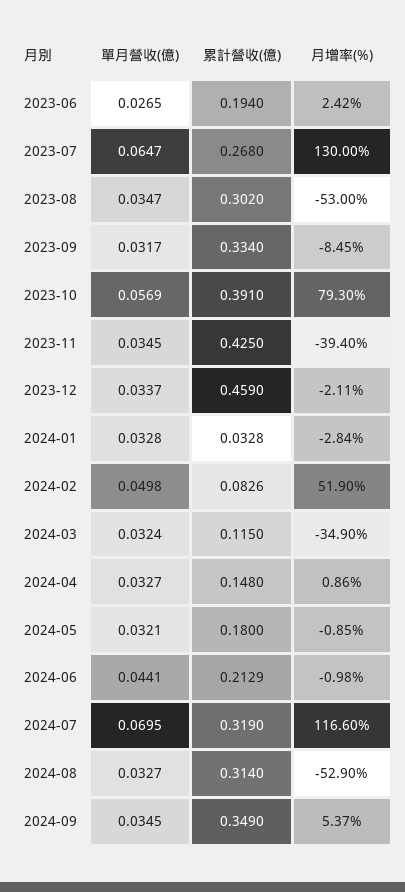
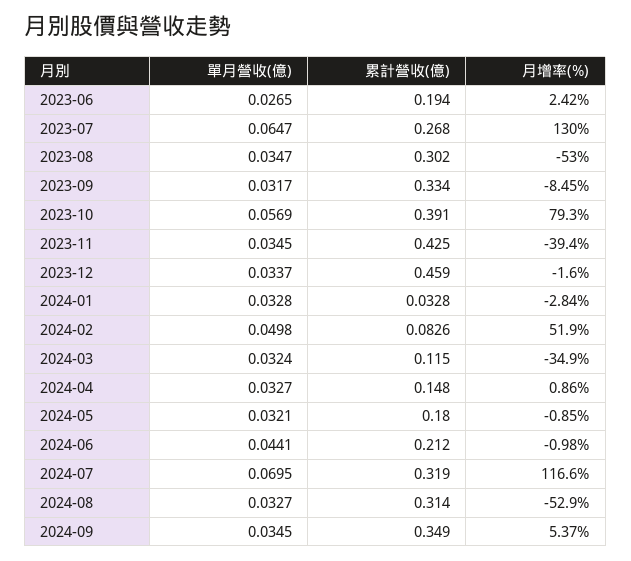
  {
    "單月營收(億)": {
      "2023-06": 0.0265,
      "2023-07": 0.0647,
      "2023-08": 0.0347,
      "2023-09": 0.0317,
      "2023-10": 0.0569,
      "2023-11": 0.0345,
      "2023-12": 0.0337,
      "2024-01": 0.0328,
      "2024-02": 0.0498,
      "2024-03": 0.0324,
      "2024-04": 0.0327,
      "2024-05": 0.0321,
      "2024-06": 0.0441,
      "2024-07": 0.0695,
      "2024-08": 0.0327,
      "2024-09": 0.0345
    },
    "累計營收(億)": {
      "2023-06": 0.194,
      "2023-07": 0.268,
      "2023-08": 0.302,
      "2023-09": 0.334,
      "2023-10": 0.391,
      "2023-11": 0.425,
      "2023-12": 0.459,
      "2024-01": 0.0328,
      "2024-02": 0.0826,
      "2024-03": 0.115,
      "2024-04": 0.148,
      "2024-05": 0.18,
-     "2024-06": 0.2129,
+     "2024-06": 0.212,
      "2024-07": 0.319,
      "2024-08": 0.314,
      "2024-09": 0.349
    },
    "月增率(%)": {
      "2023-06": 2.42,
      "2023-07": 130,
      "2023-08": -53,
      "2023-09": -8.45,
      "2023-10": 79.3,
      "2023-11": -39.4,
-     "2023-12": -2.11,
+     "2023-12": -1.6,
      "2024-01": -2.84,
      "2024-02": 51.9,
      "2024-03": -34.9,
      "2024-04": 0.86,
      "2024-05": -0.85,
      "2024-06": -0.98,
      "2024-07": 116.6,
      "2024-08": -52.9,
      "2024-09": 5.37
    }
  }

